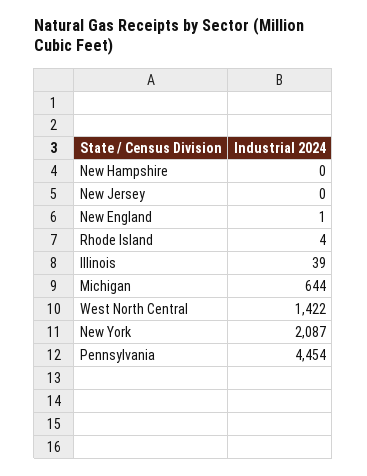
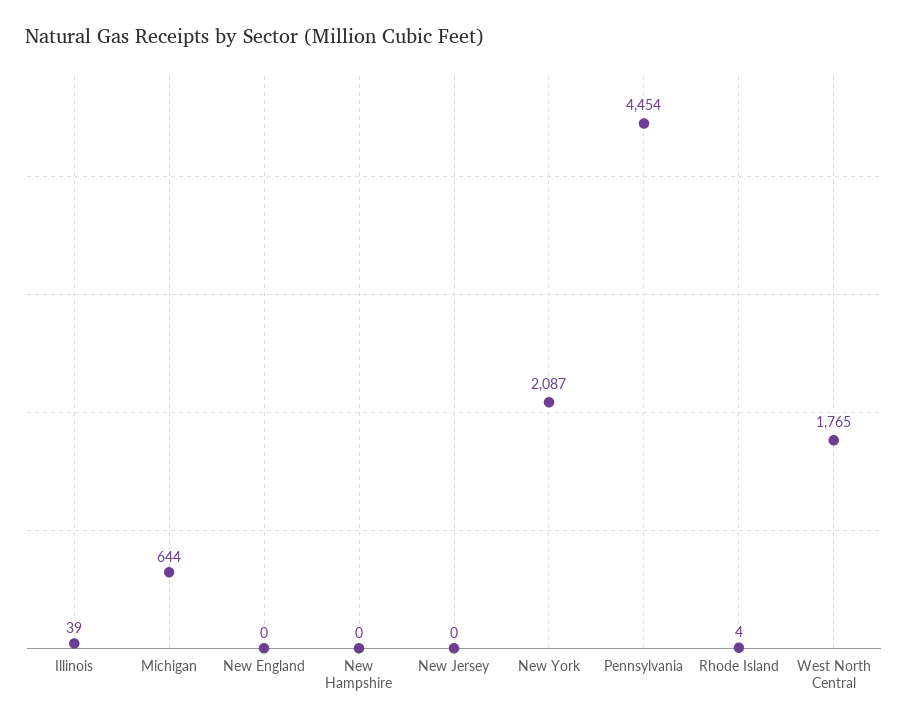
  {
    "New Hampshire": 0,
    "New Jersey": 0,
-   "New England": 1,
+   "New England": 0,
    "Rhode Island": 4,
    "Illinois": 39,
    "Michigan": 644,
-   "West North Central": 1422,
+   "West North Central": 1765,
    "New York": 2087,
    "Pennsylvania": 4454
  }

